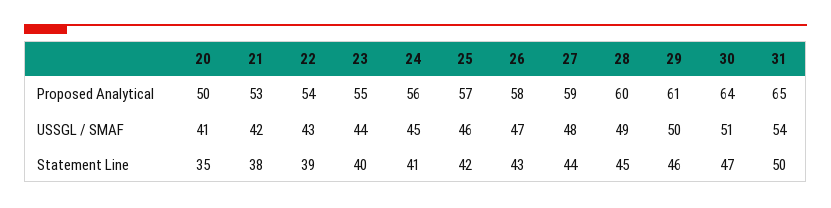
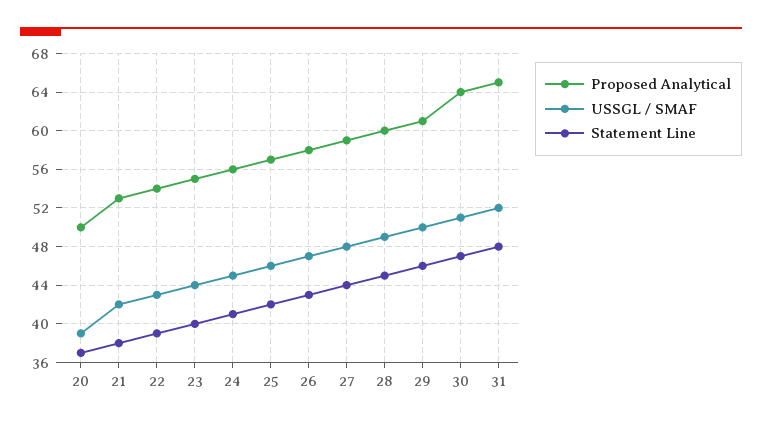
  {
    "Proposed Analytical": {
      "20": 50,
      "21": 53,
      "22": 54,
      "23": 55,
      "24": 56,
      "25": 57,
      "26": 58,
      "27": 59,
      "28": 60,
      "29": 61,
      "30": 64,
      "31": 65
    },
    "USSGL / SMAF": {
-     "20": 41,
+     "20": 39,
      "21": 42,
      "22": 43,
      "23": 44,
      "24": 45,
      "25": 46,
      "26": 47,
      "27": 48,
      "28": 49,
      "29": 50,
      "30": 51,
-     "31": 54
+     "31": 52
    },
    "Statement Line": {
-     "20": 35,
+     "20": 37,
      "21": 38,
      "22": 39,
      "23": 40,
      "24": 41,
      "25": 42,
      "26": 43,
      "27": 44,
      "28": 45,
      "29": 46,
      "30": 47,
-     "31": 50
+     "31": 48
    }
  }

